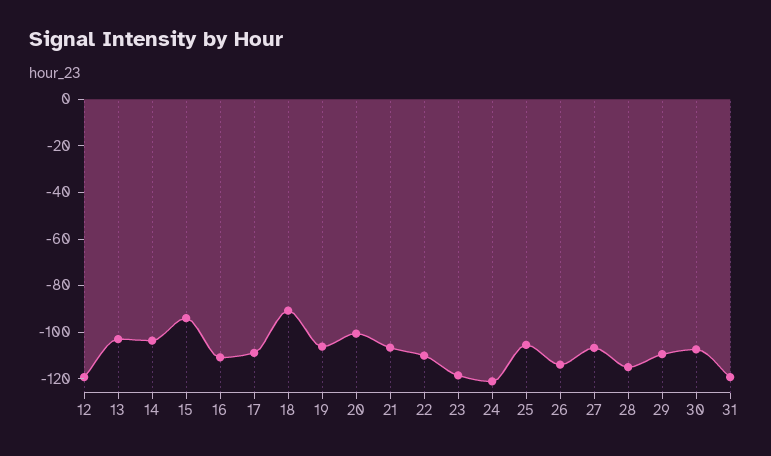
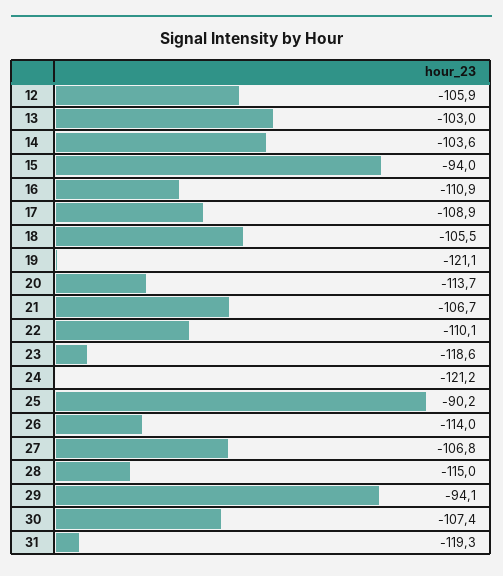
  {
-   "12": -120,
+   "12": -105.9,
    "13": -103,
    "14": -103.6,
    "15": -94,
    "16": -110.9,
    "17": -108.9,
-   "18": -90,
+   "18": -105.5,
-   "19": -105,
+   "19": -121.1,
-   "20": -100,
+   "20": -113.7,
    "21": -106.7,
    "22": -110.1,
    "23": -118.6,
    "24": -121.2,
-   "25": -105,
+   "25": -90.2,
    "26": -114,
    "27": -106.8,
    "28": -115,
-   "29": -110,
+   "29": -94.1,
    "30": -107.4,
    "31": -119.3
  }

